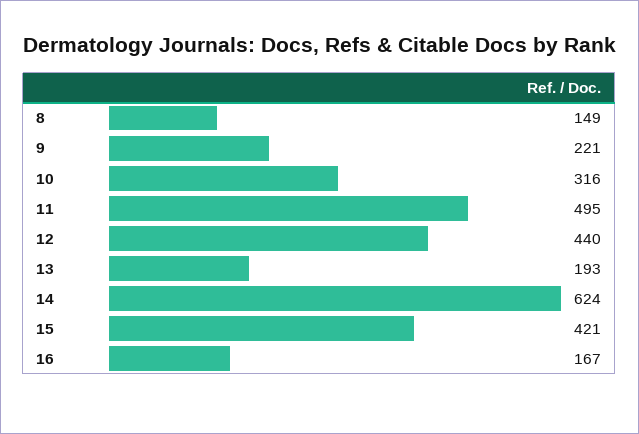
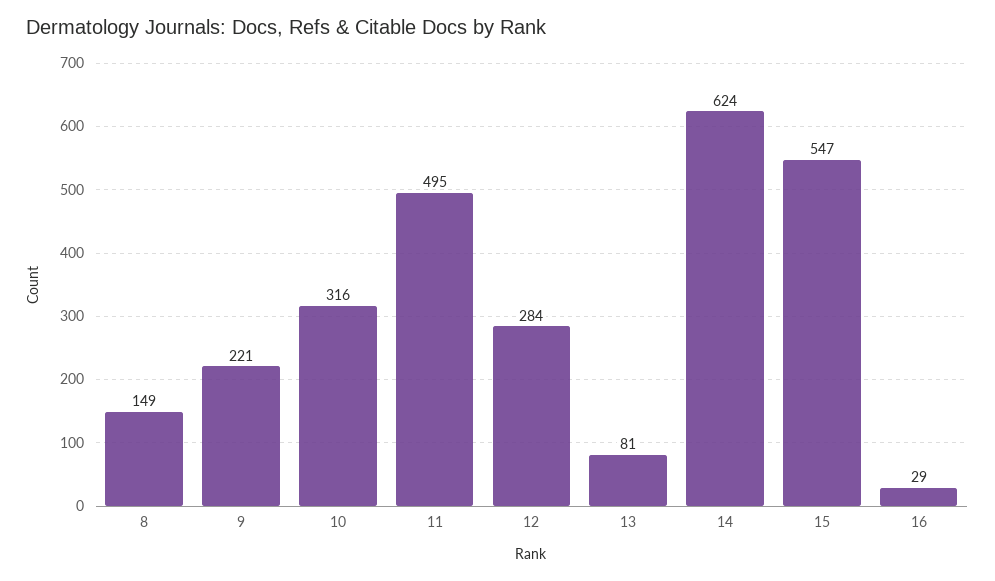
  {
    "8": 149,
    "9": 221,
    "10": 316,
    "11": 495,
-   "12": 440,
+   "12": 284,
-   "13": 193,
+   "13": 81,
    "14": 624,
-   "15": 421,
+   "15": 547,
-   "16": 167
+   "16": 29
  }

